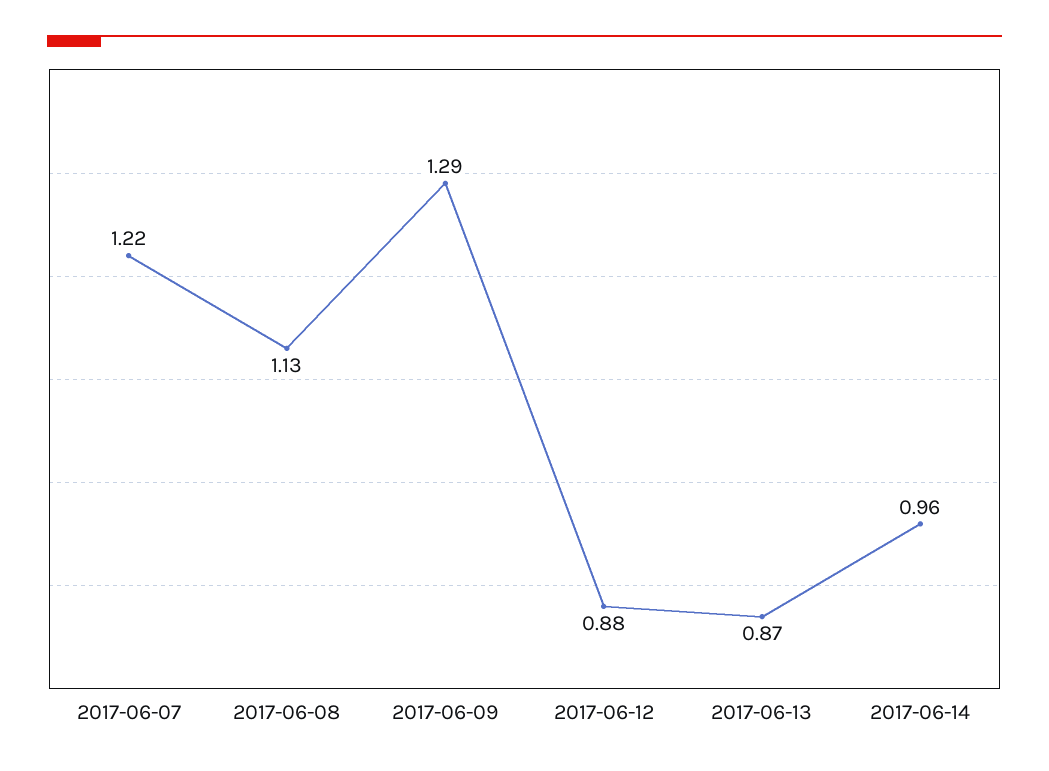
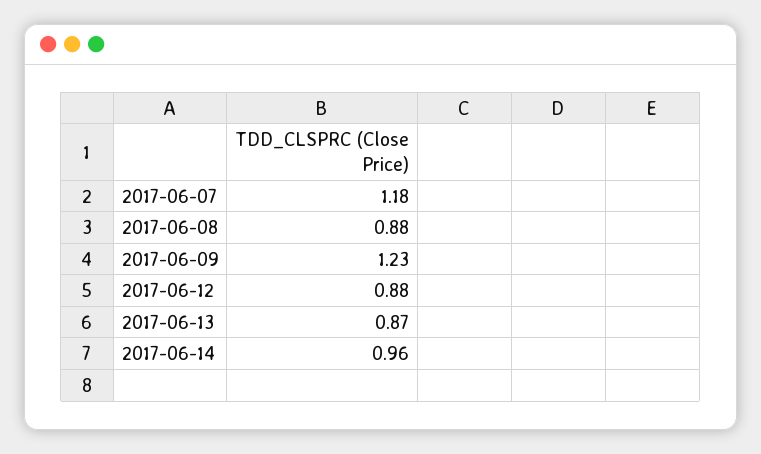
  {
-   "2017-06-07": 1.22,
+   "2017-06-07": 1.18,
-   "2017-06-08": 1.13,
+   "2017-06-08": 0.88,
-   "2017-06-09": 1.29,
+   "2017-06-09": 1.23,
    "2017-06-12": 0.88,
    "2017-06-13": 0.87,
    "2017-06-14": 0.96
  }

